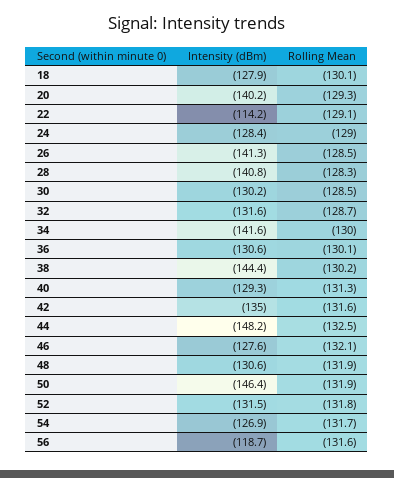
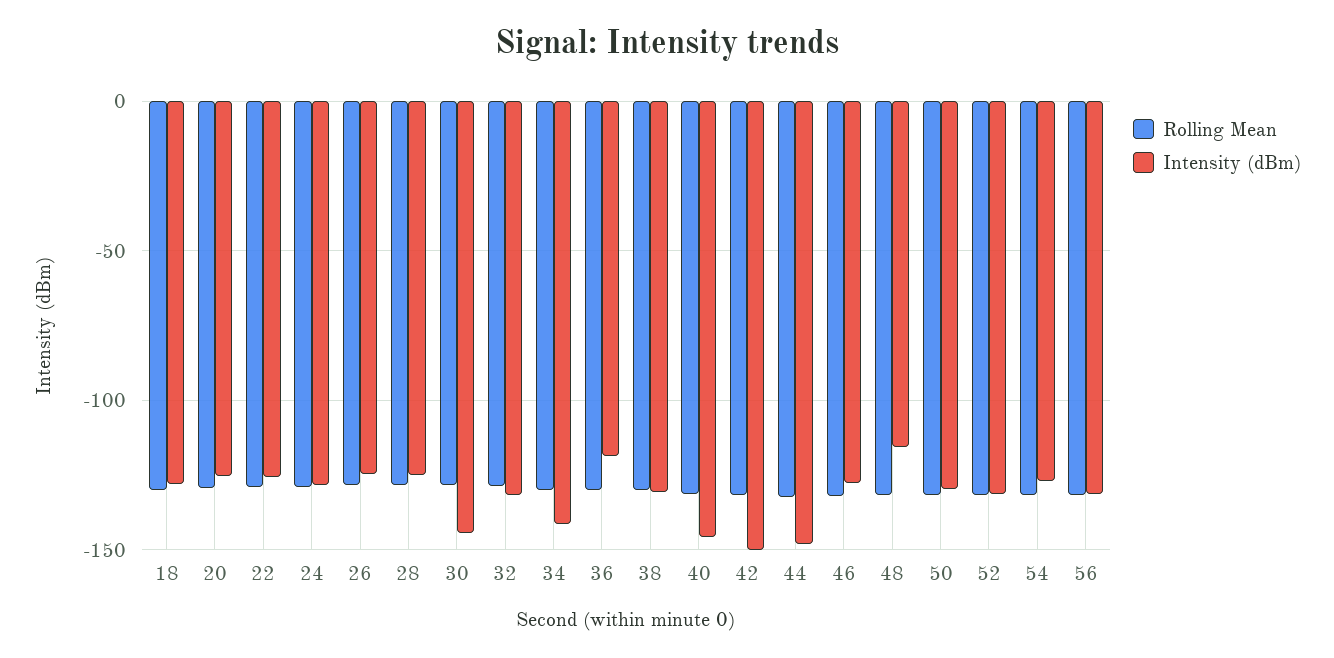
  {
    "Intensity (dBm)": {
      "18": -127.9,
-     "20": -140.2,
+     "20": -125,
-     "22": -114.2,
+     "22": -125,
      "24": -128.4,
-     "26": -141.3,
+     "26": -125,
-     "28": -140.8,
+     "28": -125,
-     "30": -130.2,
+     "30": -145,
      "32": -131.6,
      "34": -141.6,
-     "36": -130.6,
+     "36": -120,
-     "38": -144.4,
+     "38": -130,
-     "40": -129.3,
+     "40": -145,
-     "42": -135,
+     "42": -150,
      "44": -148.2,
      "46": -127.6,
-     "48": -130.6,
+     "48": -115,
-     "50": -146.4,
+     "50": -130,
      "52": -131.5,
      "54": -126.9,
-     "56": -118.7
+     "56": -130
    },
    "Rolling Mean": {
      "18": -130.1,
      "20": -129.3,
      "22": -129.1,
      "24": -129,
      "26": -128.5,
      "28": -128.3,
      "30": -128.5,
      "32": -128.7,
      "34": -130,
      "36": -130.1,
      "38": -130.2,
      "40": -131.3,
      "42": -131.6,
      "44": -132.5,
      "46": -132.1,
      "48": -131.9,
      "50": -131.9,
      "52": -131.8,
      "54": -131.7,
      "56": -131.6
    }
  }

